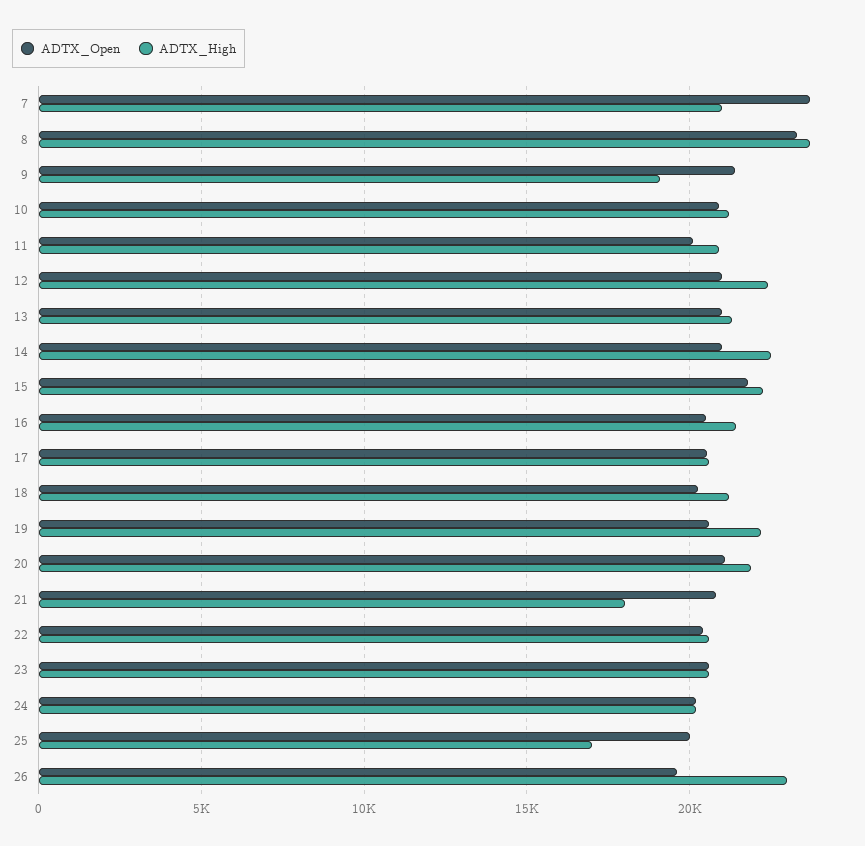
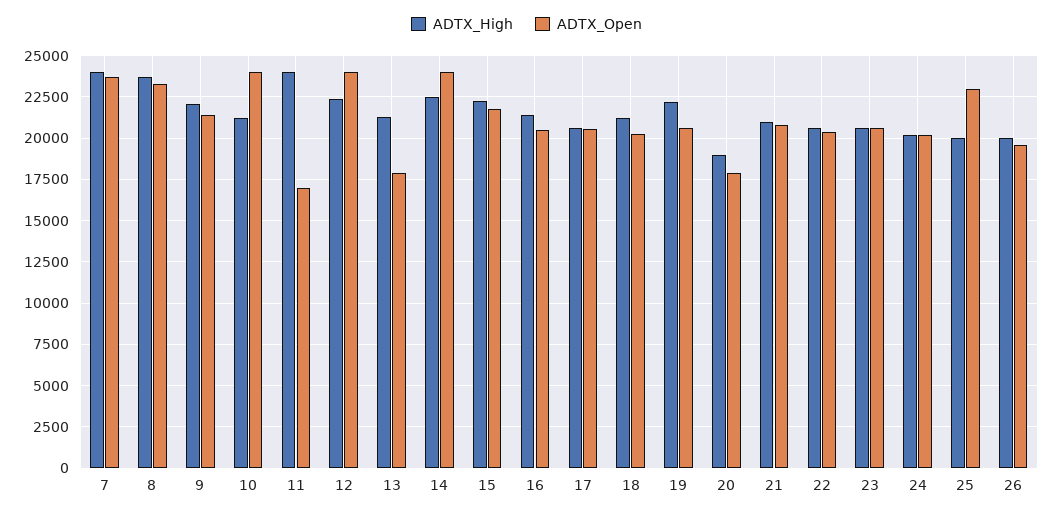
  {
    "ADTX_Open": {
      "7": 23500,
      "8": 23500,
      "9": 21500,
-     "10": 21000,
+     "10": 24000,
-     "11": 20000,
+     "11": 17000,
-     "12": 21000,
+     "12": 24000,
-     "13": 21000,
+     "13": 18000,
-     "14": 21000,
+     "14": 24000,
      "15": 22000,
      "16": 20500,
      "17": 20500,
      "18": 20500,
      "19": 20500,
-     "20": 21000,
+     "20": 18000,
      "21": 21000,
      "22": 20500,
      "23": 20500,
      "24": 20000,
-     "25": 20000,
+     "25": 23000,
      "26": 19500
    },
    "ADTX_High": {
-     "7": 21000,
+     "7": 24000,
      "8": 23500,
-     "9": 19000,
+     "9": 22000,
      "10": 21000,
-     "11": 21000,
+     "11": 24000,
      "12": 22500,
      "13": 21500,
      "14": 22500,
      "15": 22500,
      "16": 21500,
      "17": 20500,
      "18": 21000,
      "19": 22000,
-     "20": 22000,
+     "20": 19000,
-     "21": 18000,
+     "21": 21000,
      "22": 20500,
      "23": 20500,
      "24": 20000,
-     "25": 17000,
+     "25": 20000,
-     "26": 23000
+     "26": 20000
    }
  }

